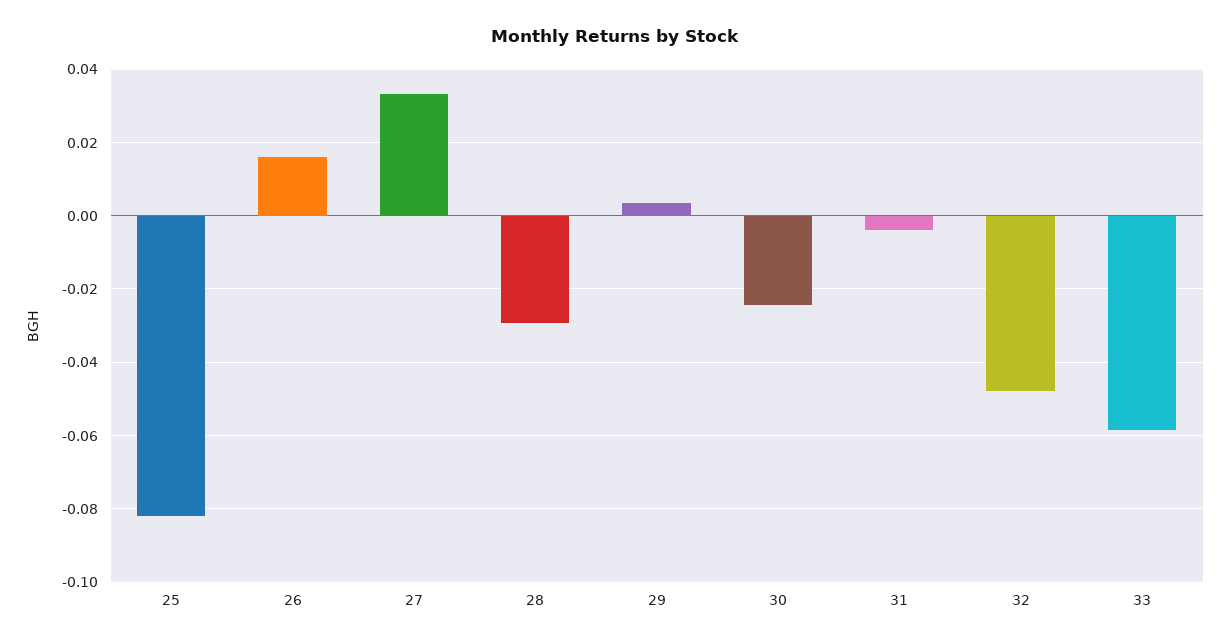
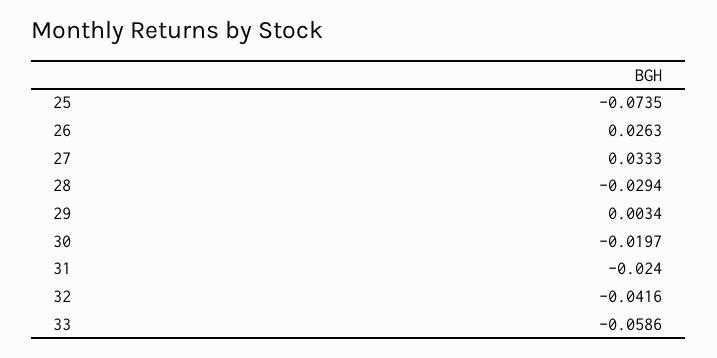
  {
-   "25": -0.082,
+   "25": -0.0735,
-   "26": 0.016,
+   "26": 0.0263,
    "27": 0.0333,
    "28": -0.0294,
    "29": 0.0034,
-   "30": -0.024,
+   "30": -0.0197,
-   "31": -0.004,
+   "31": -0.024,
-   "32": -0.048,
+   "32": -0.0416,
    "33": -0.0586
  }

